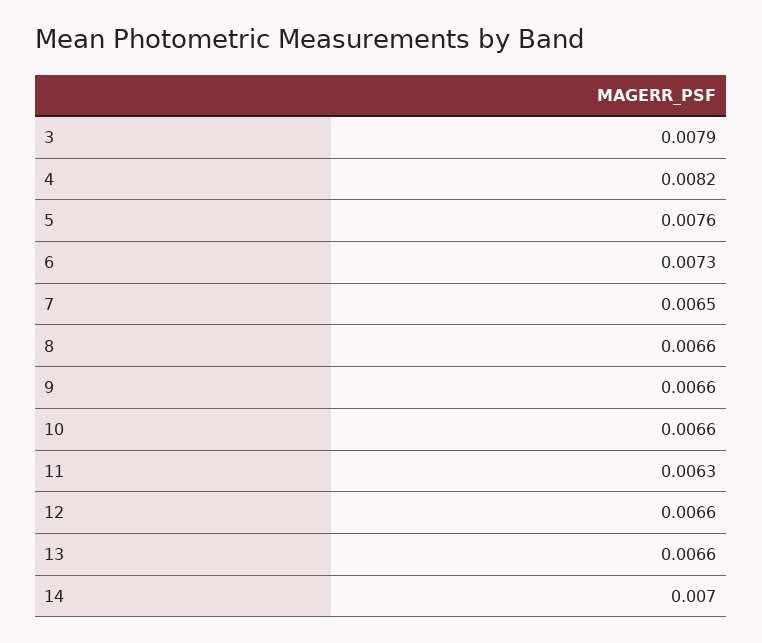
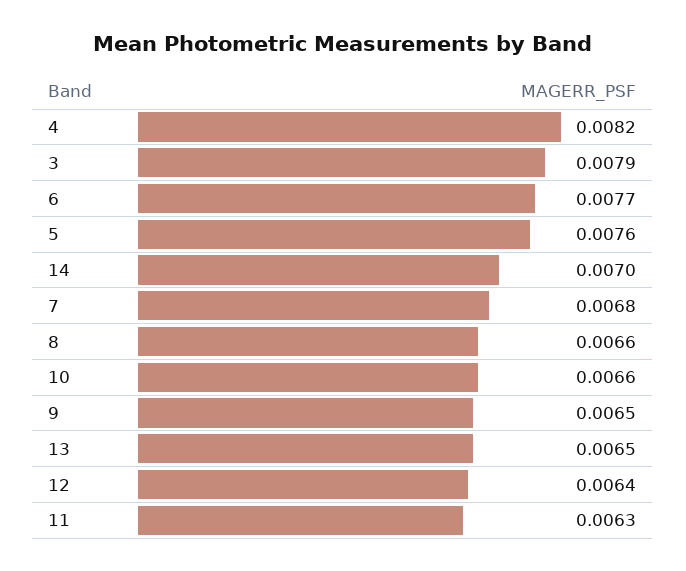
  {
    "3": 0.0079,
    "4": 0.0082,
    "5": 0.0076,
-   "6": 0.0073,
+   "6": 0.0077,
-   "7": 0.0065,
+   "7": 0.0068,
    "8": 0.0066,
-   "9": 0.0066,
+   "9": 0.0065,
    "10": 0.0066,
    "11": 0.0063,
-   "12": 0.0066,
+   "12": 0.0064,
-   "13": 0.0066,
+   "13": 0.0065,
    "14": 0.007
  }

